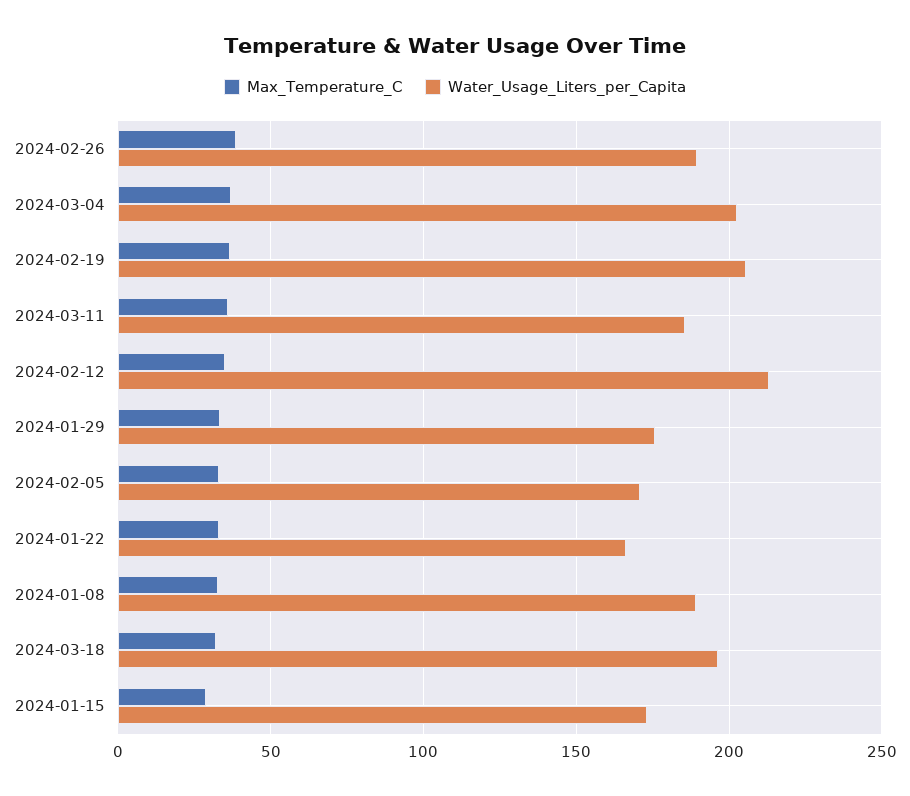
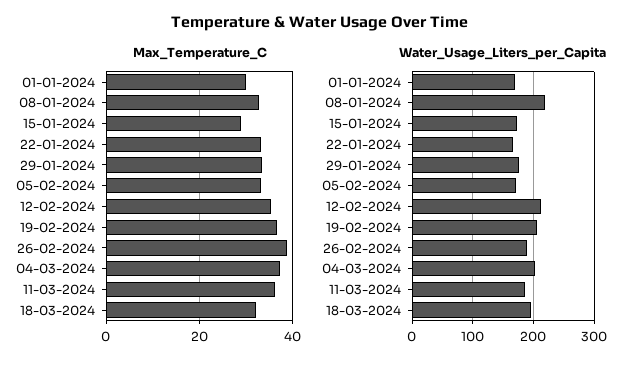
  {
    "Max_Temperature_C": {
      "2024-02-26": 38,
      "2024-03-04": 38,
      "2024-02-19": 36,
      "2024-03-11": 36,
      "2024-02-12": 36,
      "2024-01-29": 34,
      "2024-02-05": 34,
      "2024-01-22": 34,
      "2024-01-08": 32,
      "2024-03-18": 32,
-     "2024-01-15": 28
+     "2024-01-15": 28,
+     "01-01-2024": 30
    },
    "Water_Usage_Liters_per_Capita": {
      "2024-02-26": 190,
      "2024-03-04": 205,
      "2024-02-19": 205,
      "2024-03-11": 185,
      "2024-02-12": 215,
      "2024-01-29": 175,
      "2024-02-05": 170,
      "2024-01-22": 165,
-     "2024-01-08": 190,
+     "2024-01-08": 220,
      "2024-03-18": 195,
-     "2024-01-15": 175
+     "2024-01-15": 175,
+     "01-01-2024": 170
    }
  }

